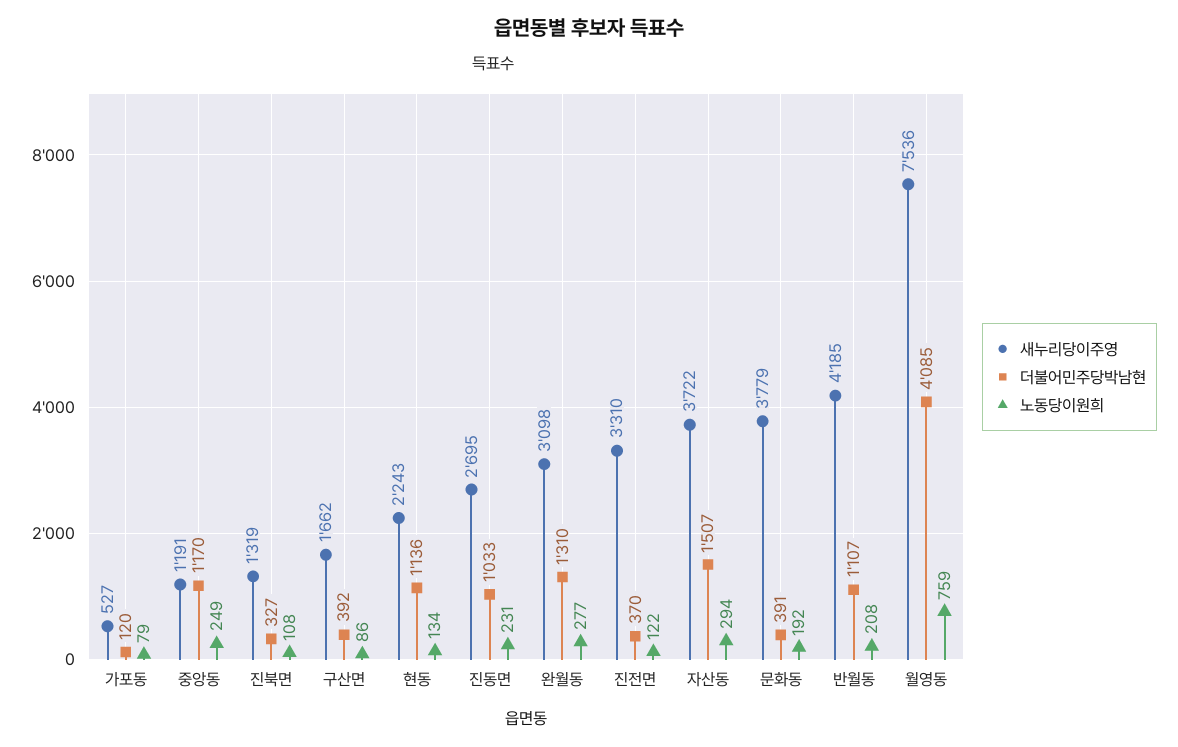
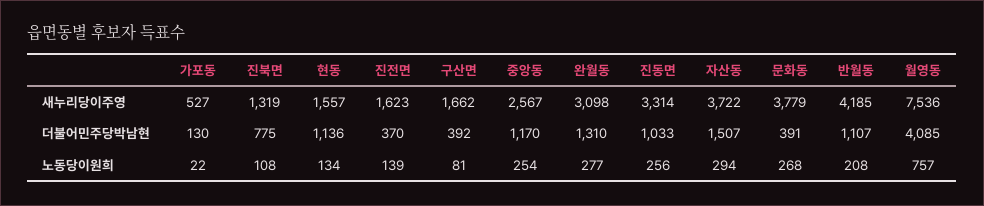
  {
    "새누리당이주영": {
      "가포동": 527,
-     "중앙동": 1191,
+     "중앙동": 2567,
      "진북면": 1319,
      "구산면": 1662,
-     "현동": 2243,
+     "현동": 1557,
-     "진동면": 2695,
+     "진동면": 3314,
      "완월동": 3098,
-     "진전면": 3310,
+     "진전면": 1623,
      "자산동": 3722,
      "문화동": 3779,
      "반월동": 4185,
      "월영동": 7536
    },
    "더불어민주당박남현": {
-     "가포동": 120,
+     "가포동": 130,
      "중앙동": 1170,
-     "진북면": 327,
+     "진북면": 775,
      "구산면": 392,
      "현동": 1136,
      "진동면": 1033,
      "완월동": 1310,
      "진전면": 370,
      "자산동": 1507,
      "문화동": 391,
      "반월동": 1107,
      "월영동": 4085
    },
    "노동당이원희": {
-     "가포동": 79,
+     "가포동": 22,
-     "중앙동": 249,
+     "중앙동": 254,
      "진북면": 108,
-     "구산면": 86,
+     "구산면": 81,
      "현동": 134,
-     "진동면": 231,
+     "진동면": 256,
      "완월동": 277,
-     "진전면": 122,
+     "진전면": 139,
      "자산동": 294,
-     "문화동": 192,
+     "문화동": 268,
      "반월동": 208,
-     "월영동": 759
+     "월영동": 757
    }
  }

